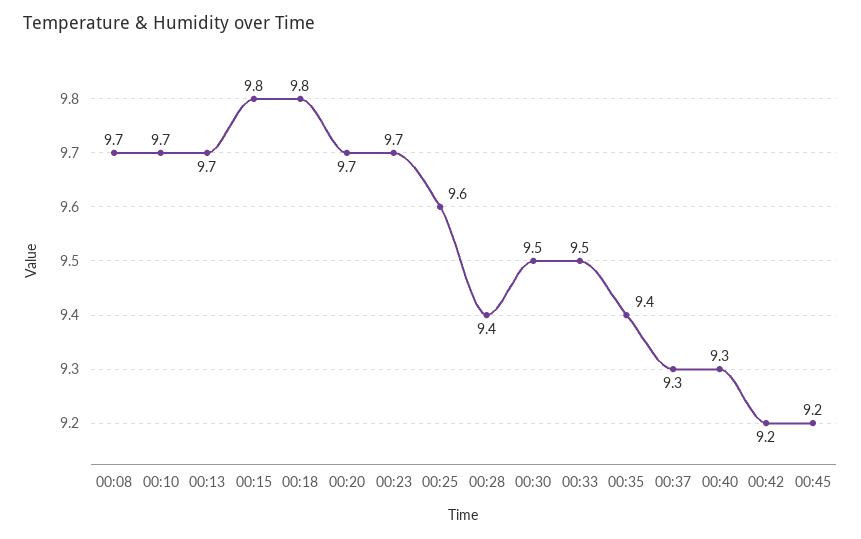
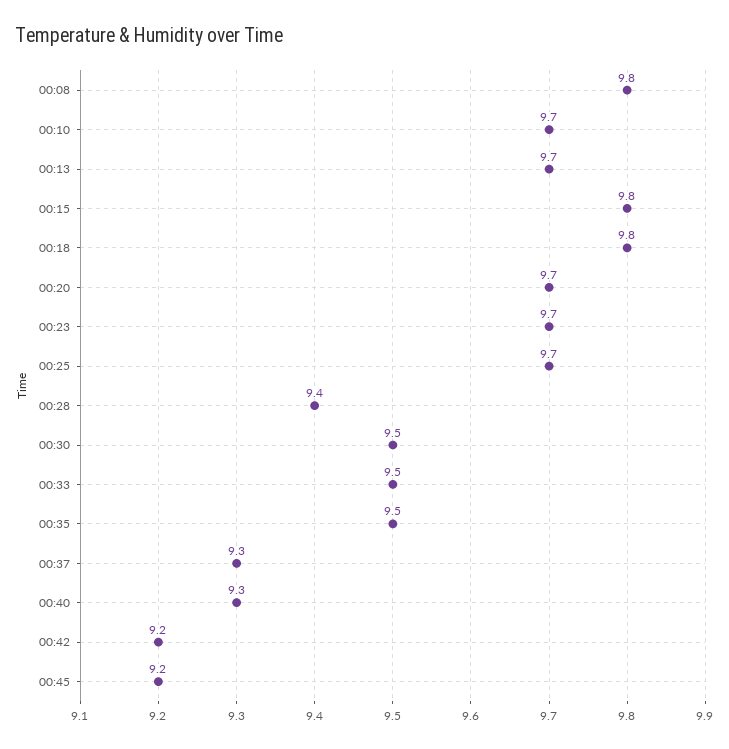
  {
-   "00:08": 9.7,
+   "00:08": 9.8,
    "00:10": 9.7,
    "00:13": 9.7,
    "00:15": 9.8,
    "00:18": 9.8,
    "00:20": 9.7,
    "00:23": 9.7,
-   "00:25": 9.6,
+   "00:25": 9.7,
    "00:28": 9.4,
    "00:30": 9.5,
    "00:33": 9.5,
-   "00:35": 9.4,
+   "00:35": 9.5,
    "00:37": 9.3,
    "00:40": 9.3,
    "00:42": 9.2,
    "00:45": 9.2
  }

